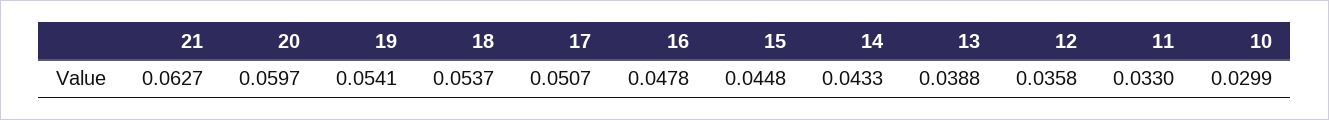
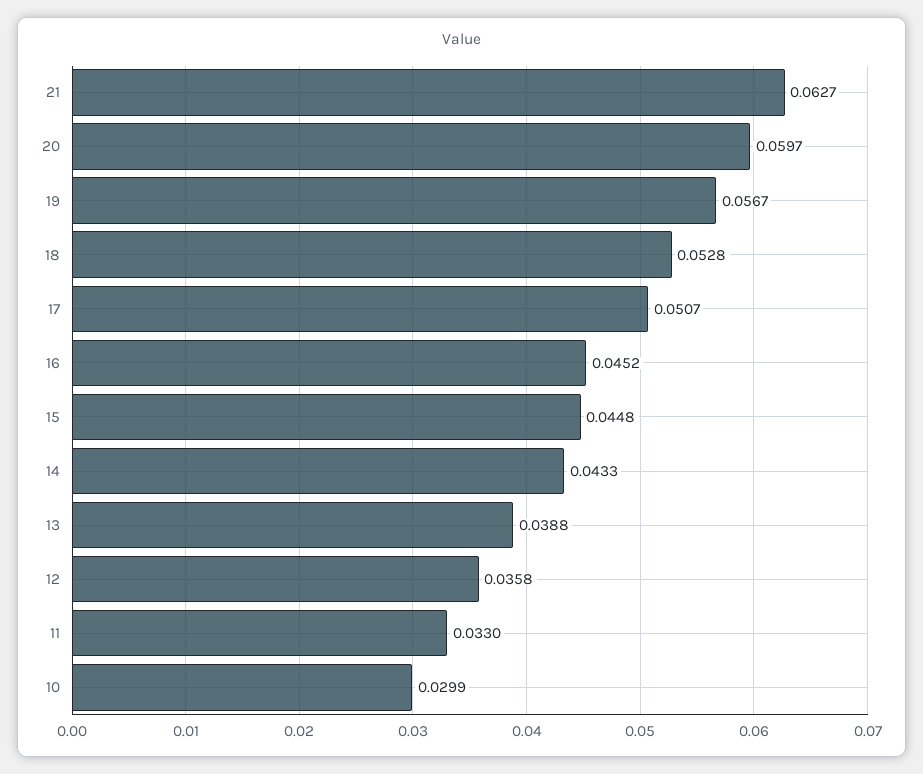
  {
    "21": 0.0627,
    "20": 0.0597,
-   "19": 0.0541,
+   "19": 0.0567,
-   "18": 0.0537,
+   "18": 0.0528,
    "17": 0.0507,
-   "16": 0.0478,
+   "16": 0.0452,
    "15": 0.0448,
    "14": 0.0433,
    "13": 0.0388,
    "12": 0.0358,
    "11": 0.033,
    "10": 0.0299
  }

